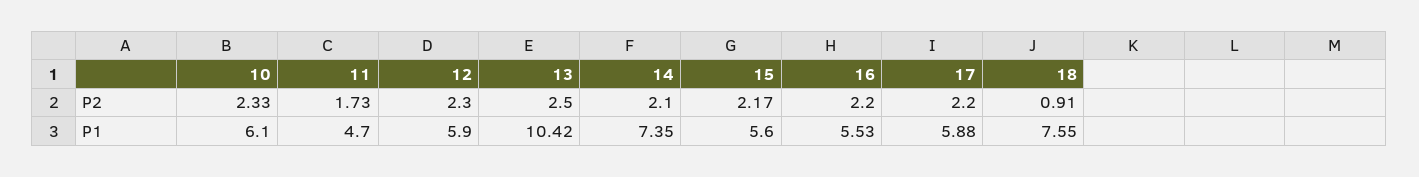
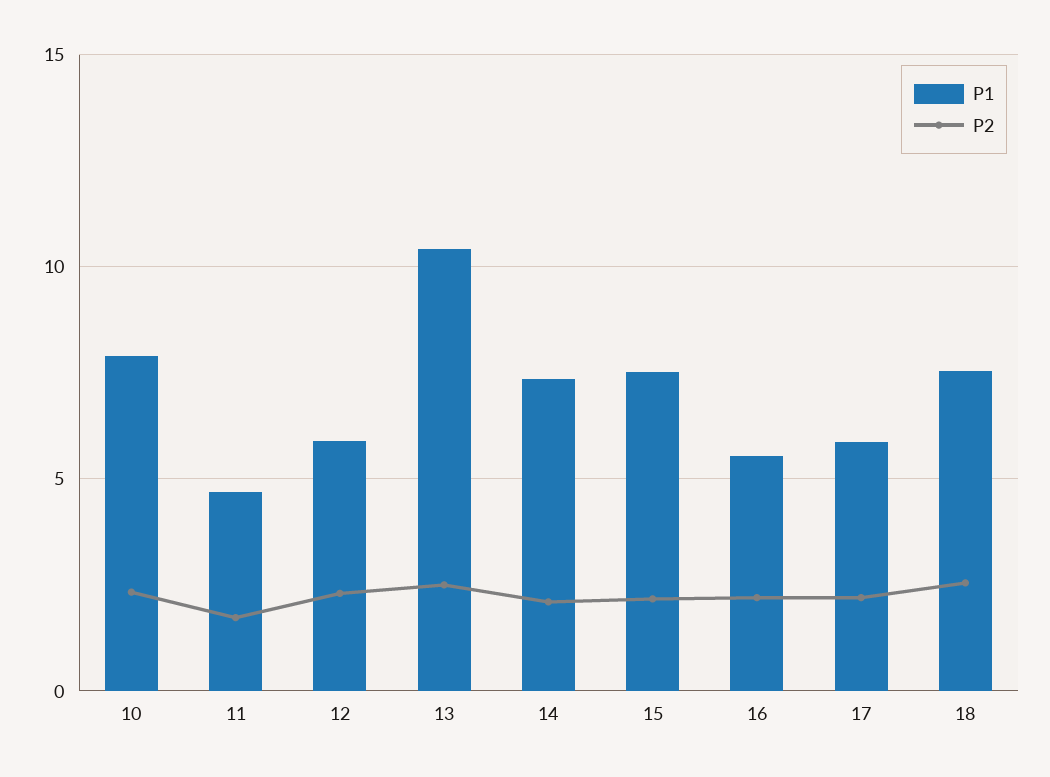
  {
    "P2": {
      "10": 2.33,
      "11": 1.73,
      "12": 2.3,
      "13": 2.5,
      "14": 2.1,
      "15": 2.17,
      "16": 2.2,
      "17": 2.2,
-     "18": 0.91
+     "18": 2.5
    },
    "P1": {
-     "10": 6.1,
+     "10": 8,
      "11": 4.7,
      "12": 5.9,
      "13": 10.42,
      "14": 7.35,
-     "15": 5.6,
+     "15": 7.5,
      "16": 5.53,
      "17": 5.88,
      "18": 7.55
    }
  }

